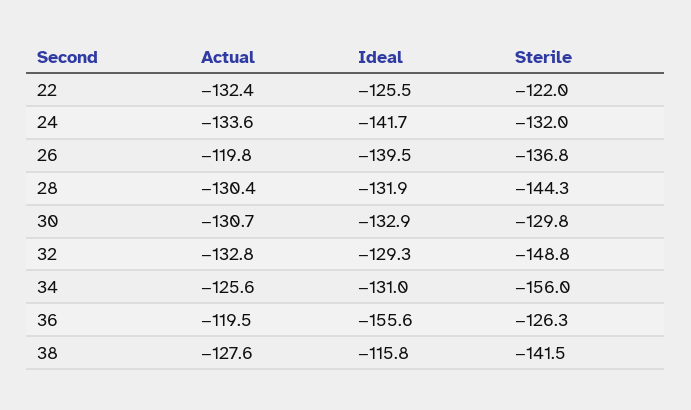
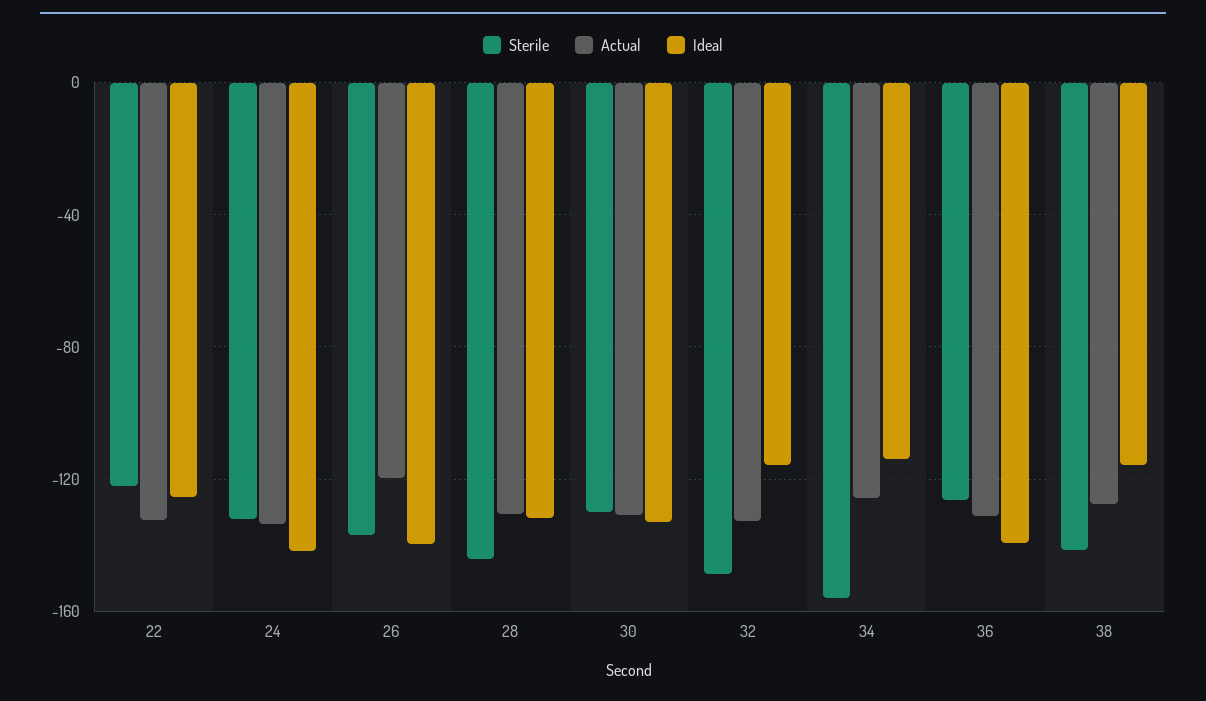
  {
    "Actual": {
      "22": -132.4,
      "24": -133.6,
      "26": -119.8,
      "28": -130.4,
      "30": -130.7,
      "32": -132.8,
      "34": -125.6,
-     "36": -119.5,
+     "36": -130,
      "38": -127.6
    },
    "Ideal": {
      "22": -125.5,
      "24": -141.7,
      "26": -139.5,
      "28": -131.9,
      "30": -132.9,
-     "32": -129.3,
+     "32": -115,
-     "34": -131,
+     "34": -115,
-     "36": -155.6,
+     "36": -140,
      "38": -115.8
    },
    "Sterile": {
      "22": -122,
      "24": -132,
      "26": -136.8,
      "28": -144.3,
      "30": -129.8,
      "32": -148.8,
      "34": -156,
      "36": -126.3,
      "38": -141.5
    }
  }

